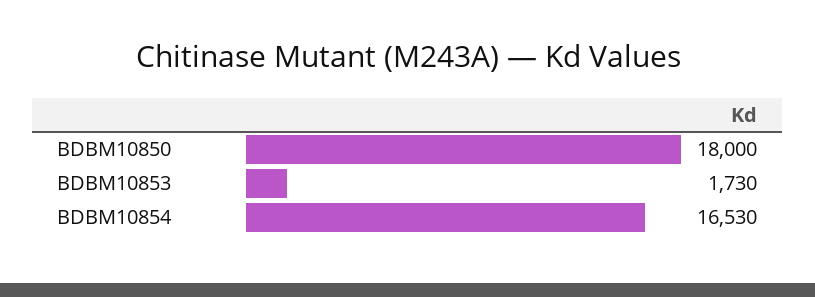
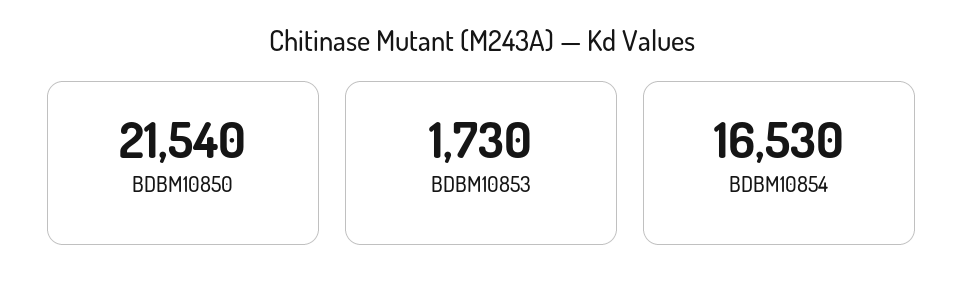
  {
-   "BDBM10850": 18000,
+   "BDBM10850": 21540,
    "BDBM10853": 1730,
    "BDBM10854": 16530
  }

